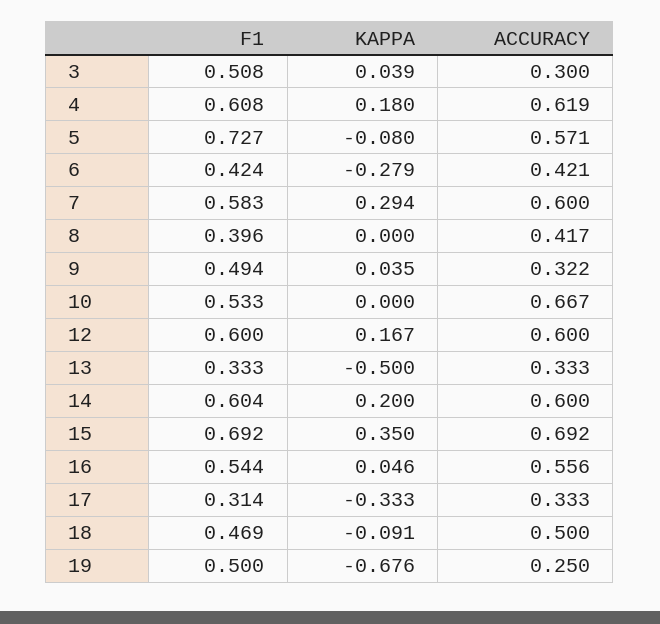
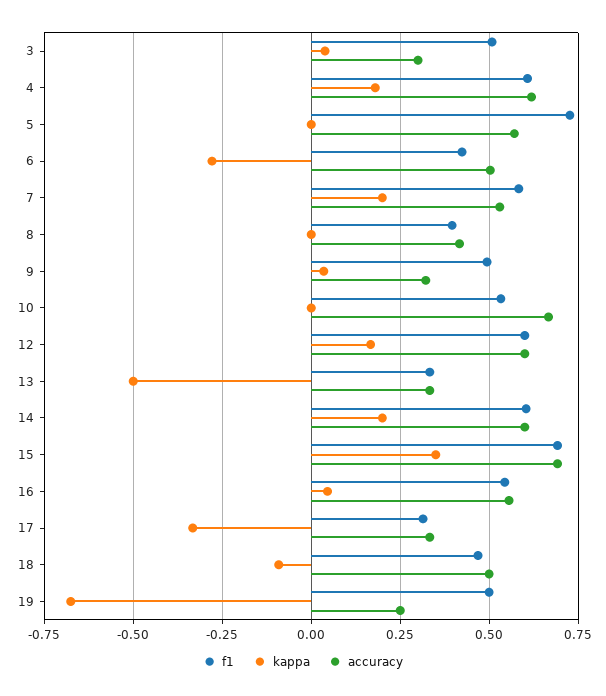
  {
    "F1": {
      "3": 0.508,
      "4": 0.608,
      "5": 0.727,
      "6": 0.424,
      "7": 0.583,
      "8": 0.396,
      "9": 0.494,
      "10": 0.533,
      "12": 0.6,
      "13": 0.333,
      "14": 0.604,
      "15": 0.692,
      "16": 0.544,
      "17": 0.314,
      "18": 0.469,
      "19": 0.5
    },
    "KAPPA": {
      "3": 0.039,
      "4": 0.18,
-     "5": -0.08,
+     "5": 0,
      "6": -0.279,
-     "7": 0.294,
+     "7": 0.2,
      "8": 0,
      "9": 0.035,
      "10": 0,
      "12": 0.167,
      "13": -0.5,
      "14": 0.2,
      "15": 0.35,
      "16": 0.046,
      "17": -0.333,
      "18": -0.091,
      "19": -0.676
    },
    "ACCURACY": {
      "3": 0.3,
      "4": 0.619,
      "5": 0.571,
-     "6": 0.421,
+     "6": 0.5,
-     "7": 0.6,
+     "7": 0.525,
      "8": 0.417,
      "9": 0.322,
      "10": 0.667,
      "12": 0.6,
      "13": 0.333,
      "14": 0.6,
      "15": 0.692,
      "16": 0.556,
      "17": 0.333,
      "18": 0.5,
      "19": 0.25
    }
  }

